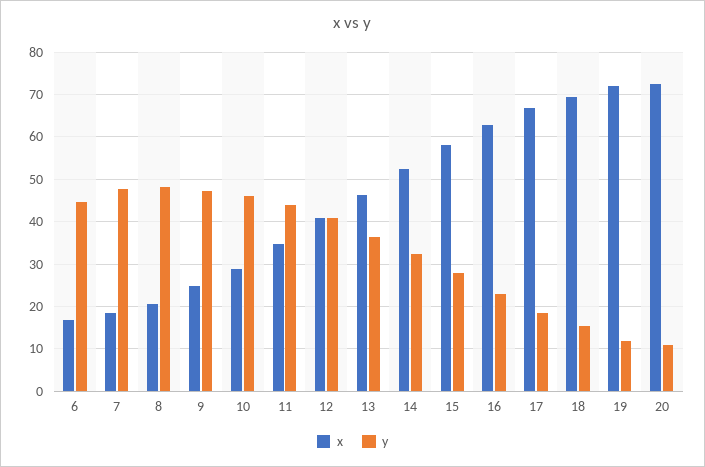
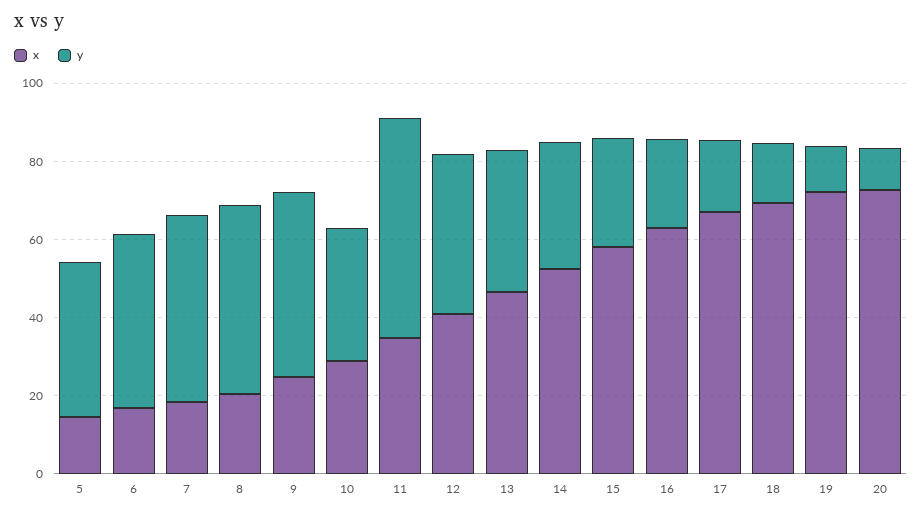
  {
    "x": {
      "6": 16,
      "7": 18,
      "8": 20,
      "9": 24,
      "10": 28,
      "11": 34,
      "12": 40,
      "13": 46,
      "14": 52,
      "15": 58,
      "16": 62,
      "17": 66,
      "18": 70,
      "19": 72,
-     "20": 72
+     "20": 72,
+     "5": 15
    },
    "y": {
      "6": 44,
      "7": 48,
      "8": 48,
      "9": 48,
-     "10": 46,
+     "10": 35,
-     "11": 44,
+     "11": 55,
      "12": 40,
      "13": 36,
      "14": 32,
      "15": 28,
      "16": 22,
      "17": 18,
      "18": 16,
      "19": 12,
-     "20": 12
+     "20": 12,
+     "5": 40
    }
  }

